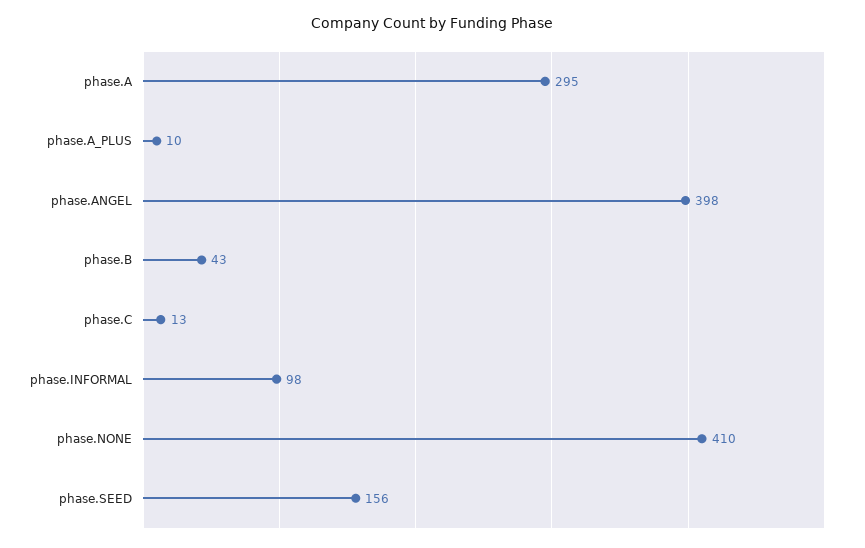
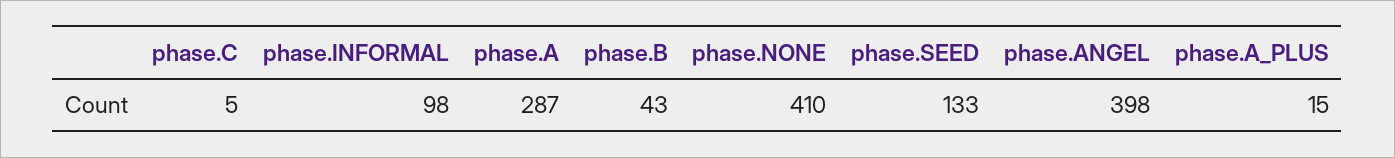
  {
-   "phase.A": 295,
+   "phase.A": 287,
-   "phase.A_PLUS": 10,
+   "phase.A_PLUS": 15,
    "phase.ANGEL": 398,
    "phase.B": 43,
-   "phase.C": 13,
+   "phase.C": 5,
    "phase.INFORMAL": 98,
    "phase.NONE": 410,
-   "phase.SEED": 156
+   "phase.SEED": 133
  }

